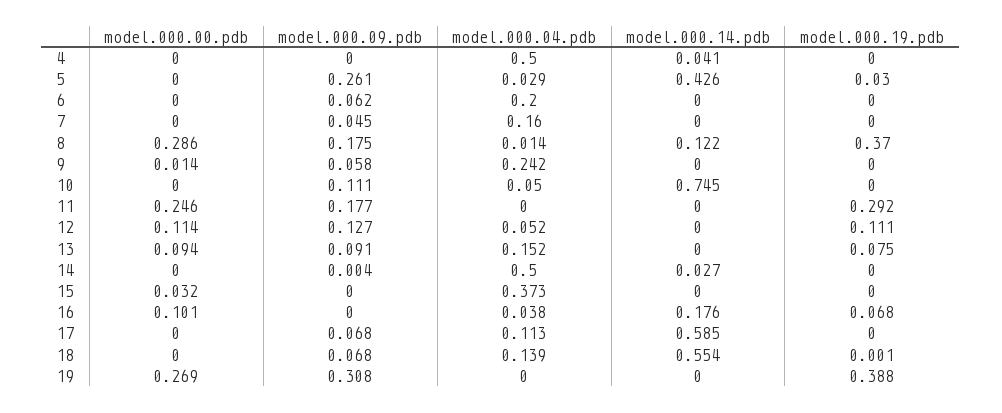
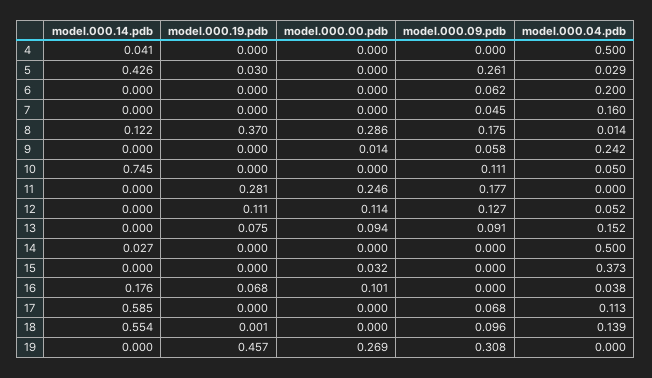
  {
    "model.000.00.pdb": {
      "4": 0,
      "5": 0,
      "6": 0,
      "7": 0,
      "8": 0.286,
      "9": 0.014,
      "10": 0,
      "11": 0.246,
      "12": 0.114,
      "13": 0.094,
      "14": 0,
      "15": 0.032,
      "16": 0.101,
      "17": 0,
      "18": 0,
      "19": 0.269
    },
    "model.000.09.pdb": {
      "4": 0,
      "5": 0.261,
      "6": 0.062,
      "7": 0.045,
      "8": 0.175,
      "9": 0.058,
      "10": 0.111,
      "11": 0.177,
      "12": 0.127,
      "13": 0.091,
-     "14": 0.004,
+     "14": 0,
      "15": 0,
      "16": 0,
      "17": 0.068,
-     "18": 0.068,
+     "18": 0.096,
      "19": 0.308
    },
    "model.000.04.pdb": {
      "4": 0.5,
      "5": 0.029,
      "6": 0.2,
      "7": 0.16,
      "8": 0.014,
      "9": 0.242,
      "10": 0.05,
      "11": 0,
      "12": 0.052,
      "13": 0.152,
      "14": 0.5,
      "15": 0.373,
      "16": 0.038,
      "17": 0.113,
      "18": 0.139,
      "19": 0
    },
    "model.000.14.pdb": {
      "4": 0.041,
      "5": 0.426,
      "6": 0,
      "7": 0,
      "8": 0.122,
      "9": 0,
      "10": 0.745,
      "11": 0,
      "12": 0,
      "13": 0,
      "14": 0.027,
      "15": 0,
      "16": 0.176,
      "17": 0.585,
      "18": 0.554,
      "19": 0
    },
    "model.000.19.pdb": {
      "4": 0,
      "5": 0.03,
      "6": 0,
      "7": 0,
      "8": 0.37,
      "9": 0,
      "10": 0,
-     "11": 0.292,
+     "11": 0.281,
      "12": 0.111,
      "13": 0.075,
      "14": 0,
      "15": 0,
      "16": 0.068,
      "17": 0,
      "18": 0.001,
-     "19": 0.388
+     "19": 0.457
    }
  }

